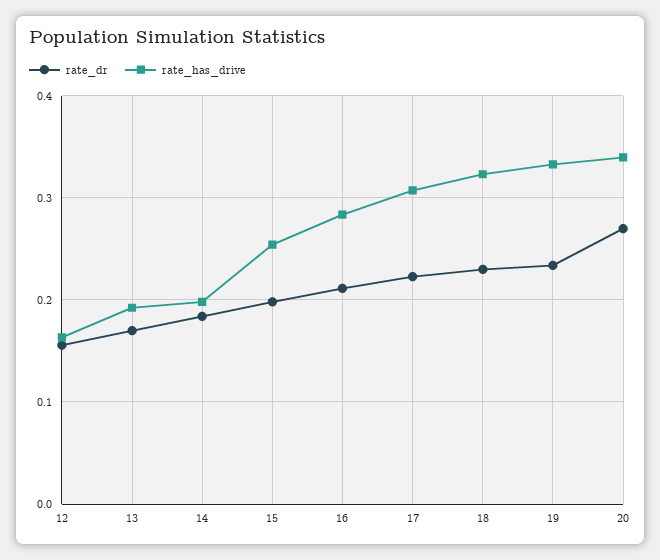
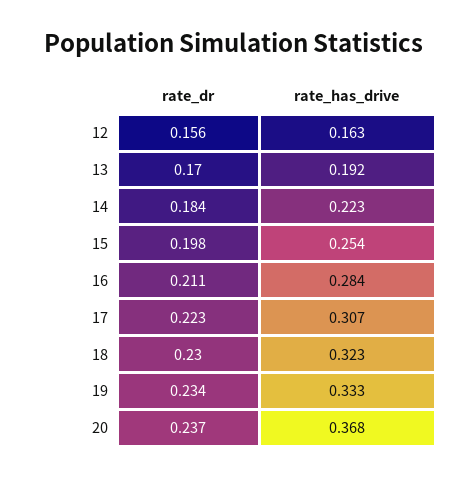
  {
    "rate_dr": {
      "12": 0.156,
      "13": 0.17,
      "14": 0.184,
      "15": 0.198,
      "16": 0.211,
      "17": 0.223,
      "18": 0.23,
      "19": 0.234,
-     "20": 0.27
+     "20": 0.237
    },
    "rate_has_drive": {
      "12": 0.163,
      "13": 0.192,
-     "14": 0.2,
+     "14": 0.223,
      "15": 0.254,
      "16": 0.284,
      "17": 0.307,
      "18": 0.323,
      "19": 0.333,
-     "20": 0.34
+     "20": 0.368
    }
  }

